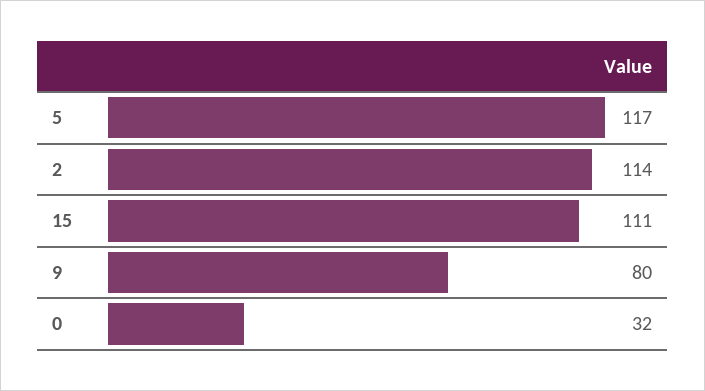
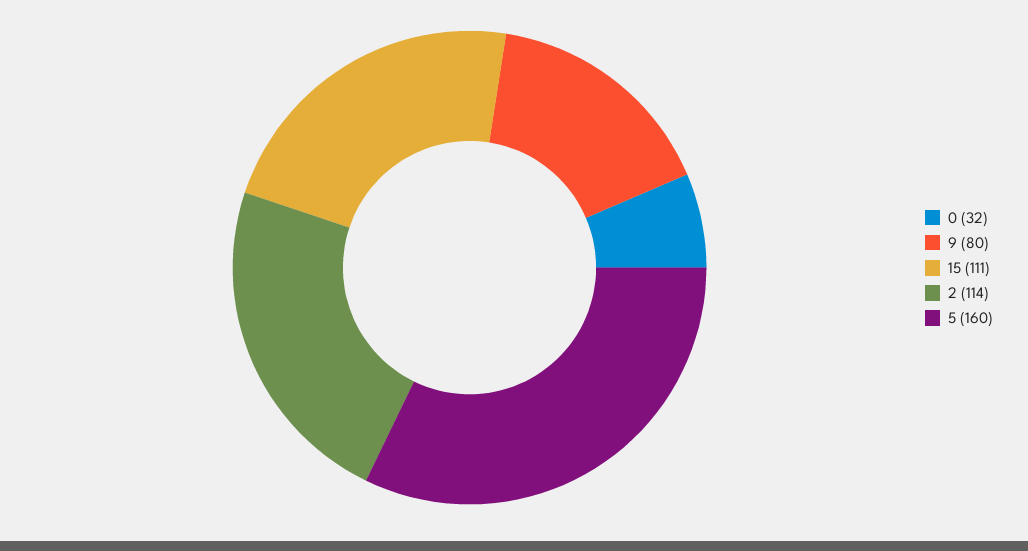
  {
-   "5": 117,
+   "5": 160,
    "2": 114,
    "15": 111,
    "9": 80,
    "0": 32
  }

